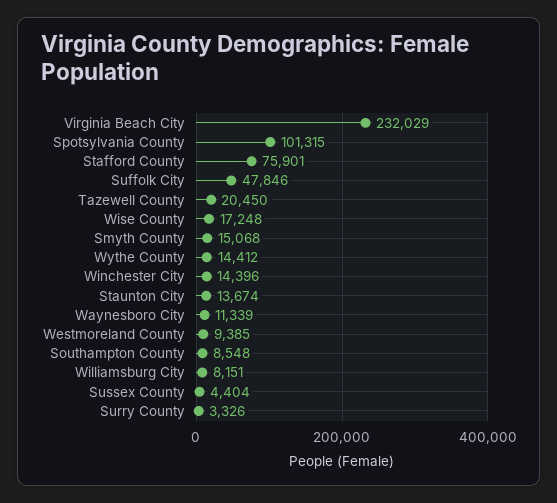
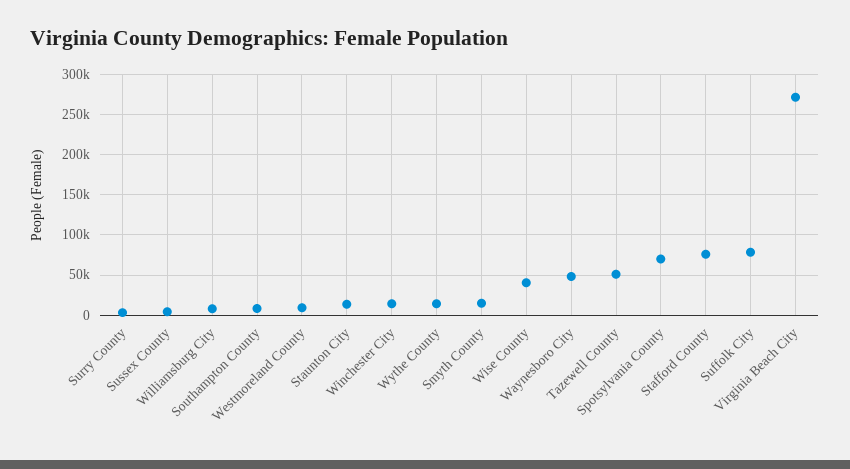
  {
-   "Virginia Beach City": 232029,
+   "Virginia Beach City": 270000,
-   "Spotsylvania County": 101315,
+   "Spotsylvania County": 70000,
    "Stafford County": 75901,
-   "Suffolk City": 47846,
+   "Suffolk City": 80000,
-   "Tazewell County": 20450,
+   "Tazewell County": 50000,
-   "Wise County": 17248,
+   "Wise County": 40000,
    "Smyth County": 15068,
    "Wythe County": 14412,
    "Winchester City": 14396,
    "Staunton City": 13674,
-   "Waynesboro City": 11339,
+   "Waynesboro City": 50000,
    "Westmoreland County": 9385,
    "Southampton County": 8548,
    "Williamsburg City": 8151,
    "Sussex County": 4404,
    "Surry County": 3326
  }

